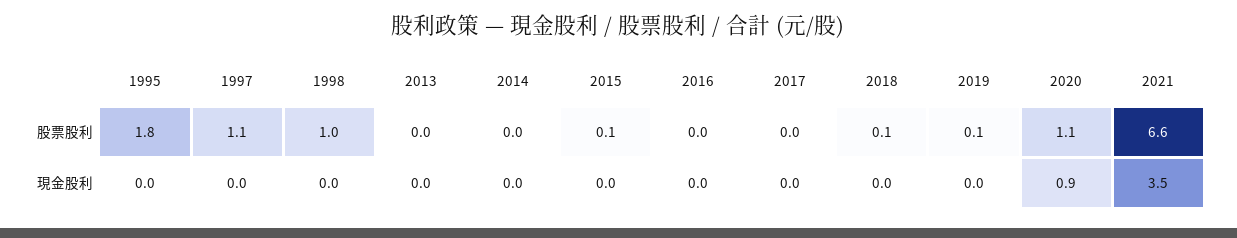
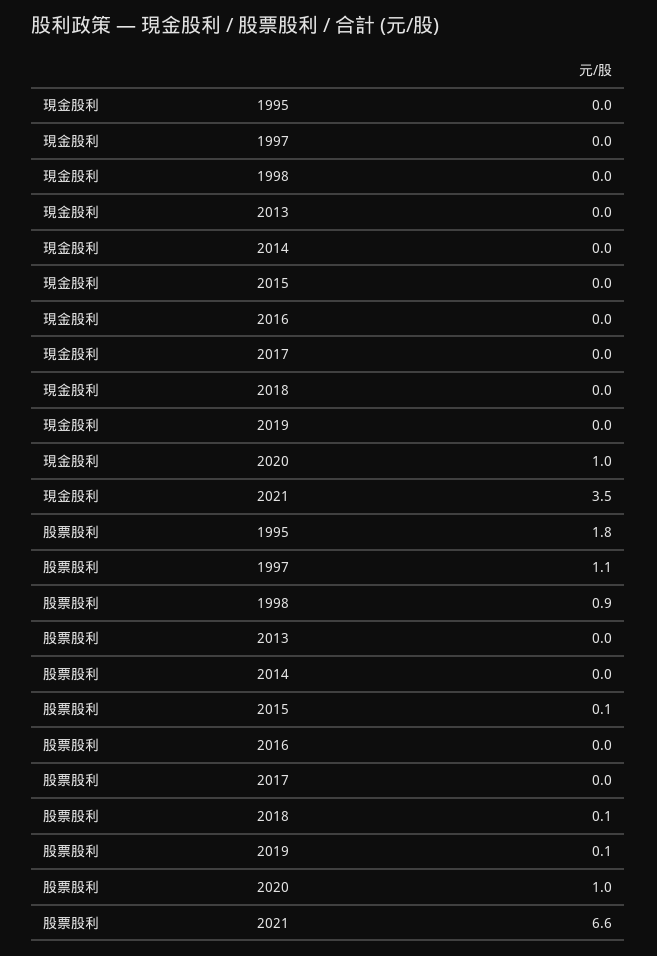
  {
    "1995": {
      "股票股利": 1.8,
      "現金股利": 0
    },
    "1997": {
      "股票股利": 1.1,
      "現金股利": 0
    },
    "1998": {
-     "股票股利": 1,
+     "股票股利": 0.9,
      "現金股利": 0
    },
    "2013": {
      "股票股利": 0,
      "現金股利": 0
    },
    "2014": {
      "股票股利": 0,
      "現金股利": 0
    },
    "2015": {
      "股票股利": 0.1,
      "現金股利": 0
    },
    "2016": {
      "股票股利": 0,
      "現金股利": 0
    },
    "2017": {
      "股票股利": 0,
      "現金股利": 0
    },
    "2018": {
      "股票股利": 0.1,
      "現金股利": 0
    },
    "2019": {
      "股票股利": 0.1,
      "現金股利": 0
    },
    "2020": {
-     "股票股利": 1.1,
+     "股票股利": 1,
-     "現金股利": 0.9
+     "現金股利": 1
    },
    "2021": {
      "股票股利": 6.6,
      "現金股利": 3.5
    }
  }

